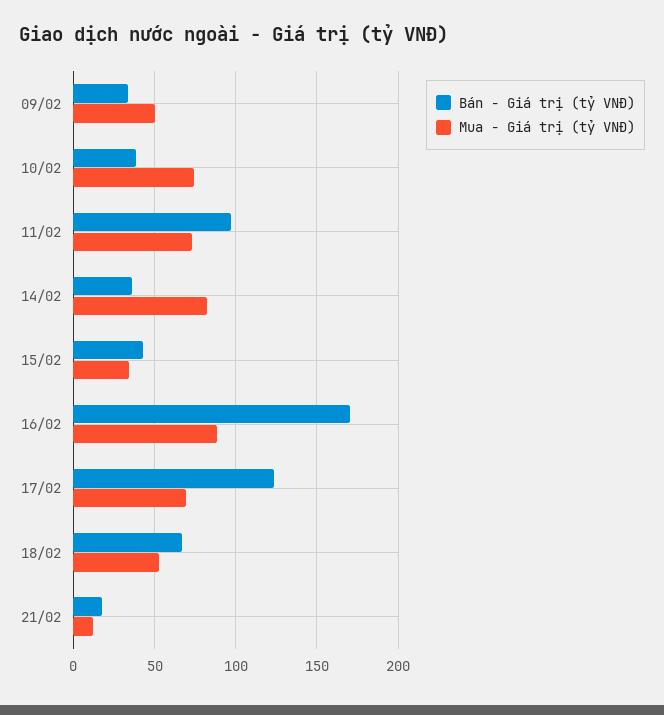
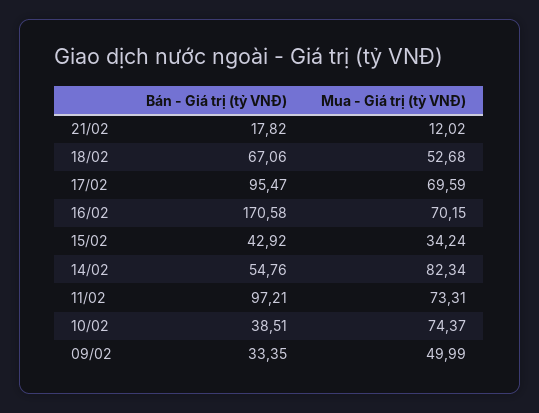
  {
    "Bán - Giá trị (tỷ VNĐ)": {
      "09/02": 33.35,
      "10/02": 38.51,
      "11/02": 97.21,
-     "14/02": 35,
+     "14/02": 54.76,
      "15/02": 42.92,
      "16/02": 170.58,
-     "17/02": 125,
+     "17/02": 95.47,
      "18/02": 67.06,
      "21/02": 17.82
    },
    "Mua - Giá trị (tỷ VNĐ)": {
      "09/02": 49.99,
      "10/02": 74.37,
      "11/02": 73.31,
      "14/02": 82.34,
      "15/02": 34.24,
-     "16/02": 90,
+     "16/02": 70.15,
      "17/02": 69.59,
      "18/02": 52.68,
      "21/02": 12.02
    }
  }

